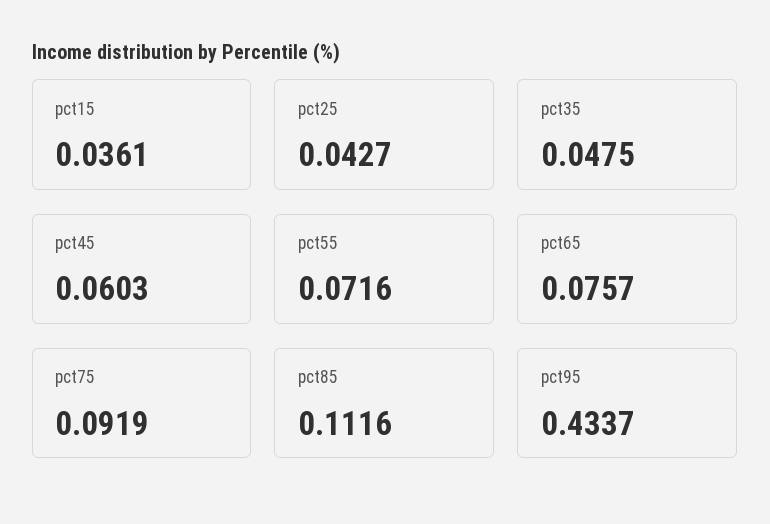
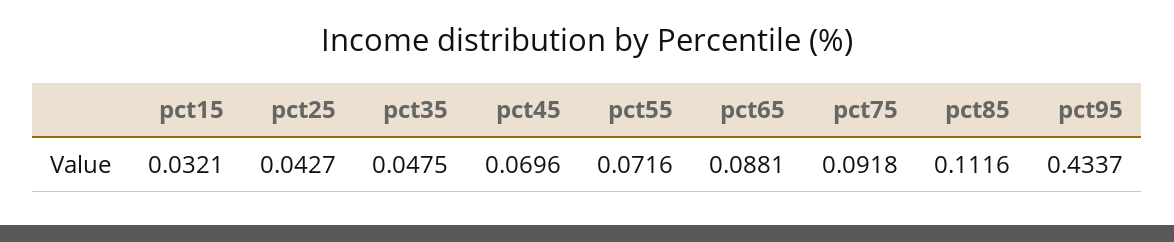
  {
-   "pct15": 0.0361,
+   "pct15": 0.0321,
    "pct25": 0.0427,
    "pct35": 0.0475,
-   "pct45": 0.0603,
+   "pct45": 0.0696,
    "pct55": 0.0716,
-   "pct65": 0.0757,
+   "pct65": 0.0881,
-   "pct75": 0.0919,
+   "pct75": 0.0918,
    "pct85": 0.1116,
    "pct95": 0.4337
  }

